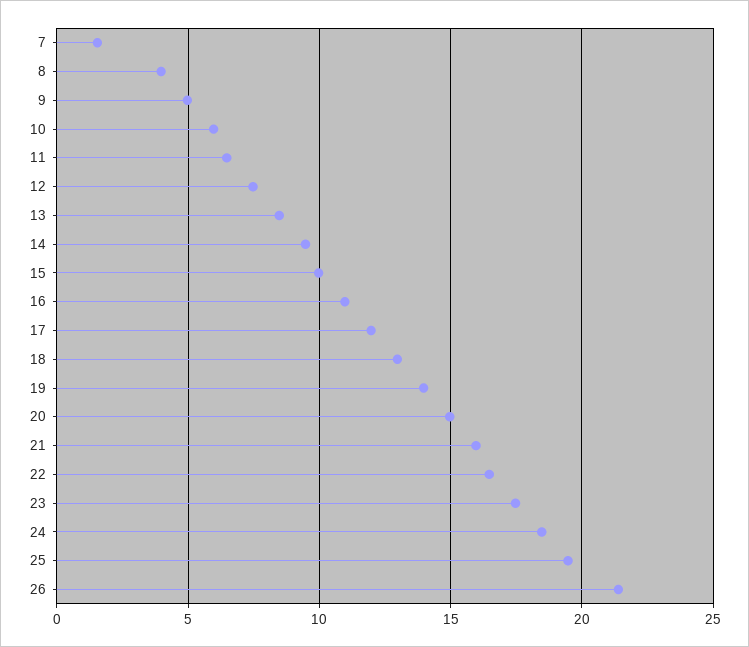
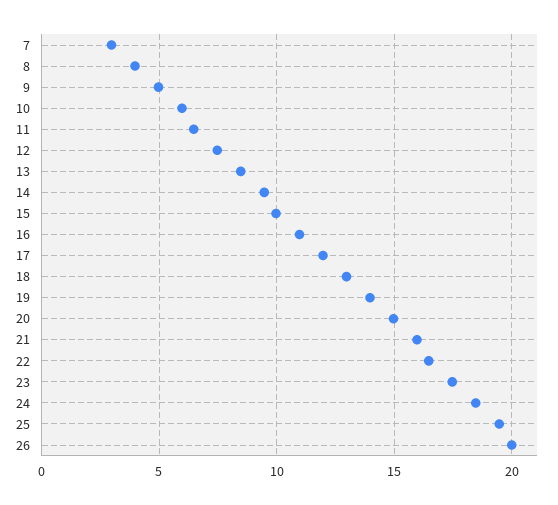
  {
-   "7": 1.5,
+   "7": 3,
    "8": 4,
    "9": 5,
    "10": 6,
    "11": 6.5,
    "12": 7.5,
    "13": 8.5,
    "14": 9.5,
    "15": 10,
    "16": 11,
    "17": 12,
    "18": 13,
    "19": 14,
    "20": 15,
    "21": 16,
    "22": 16.5,
    "23": 17.5,
    "24": 18.5,
    "25": 19.5,
-   "26": 21.5
+   "26": 20
  }

